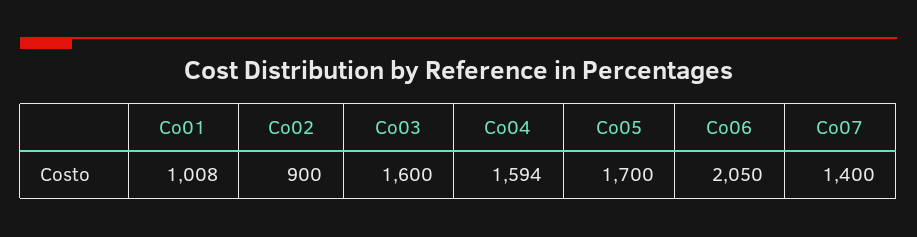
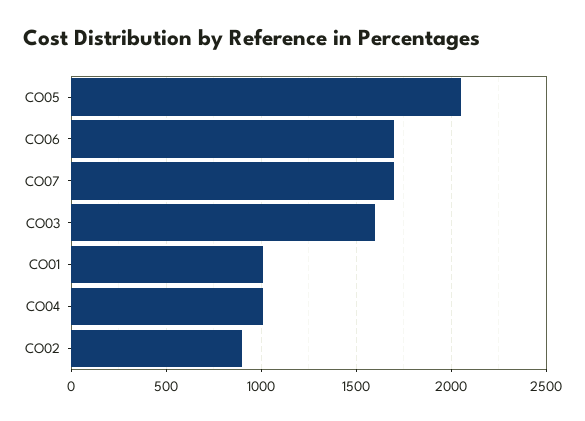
  {
    "Co01": 1008,
    "Co02": 900,
    "Co03": 1600,
-   "Co04": 1594,
+   "Co04": 1000,
-   "Co05": 1700,
+   "Co05": 2050,
-   "Co06": 2050,
+   "Co06": 1700,
-   "Co07": 1400
+   "Co07": 1700
  }

